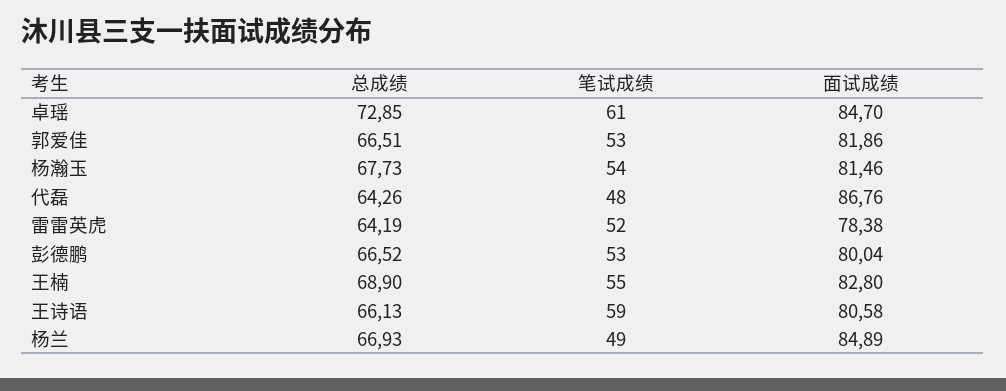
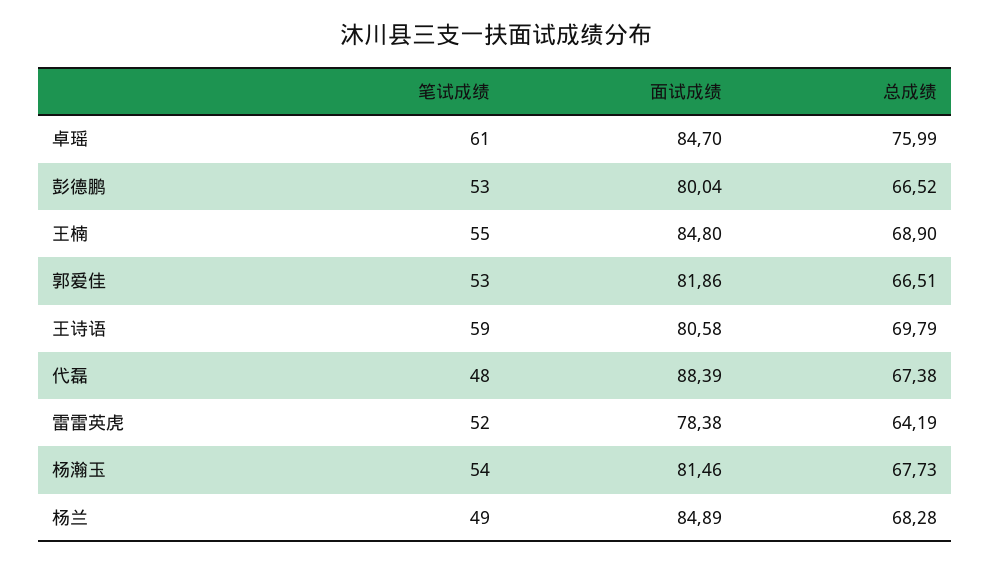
  {
    "总成绩": {
-     "卓瑶": 72.85,
+     "卓瑶": 75.99,
      "郭爱佳": 66.51,
      "杨瀚玉": 67.73,
-     "代磊": 64.26,
+     "代磊": 67.38,
      "雷雷英虎": 64.19,
      "彭德鹏": 66.52,
      "王楠": 68.9,
-     "王诗语": 66.13,
+     "王诗语": 69.79,
-     "杨兰": 66.93
+     "杨兰": 68.28
    },
    "笔试成绩": {
      "卓瑶": 61,
      "郭爱佳": 53,
      "杨瀚玉": 54,
      "代磊": 48,
      "雷雷英虎": 52,
      "彭德鹏": 53,
      "王楠": 55,
      "王诗语": 59,
      "杨兰": 49
    },
    "面试成绩": {
      "卓瑶": 84.7,
      "郭爱佳": 81.86,
      "杨瀚玉": 81.46,
-     "代磊": 86.76,
+     "代磊": 88.39,
      "雷雷英虎": 78.38,
      "彭德鹏": 80.04,
-     "王楠": 82.8,
+     "王楠": 84.8,
      "王诗语": 80.58,
      "杨兰": 84.89
    }
  }

